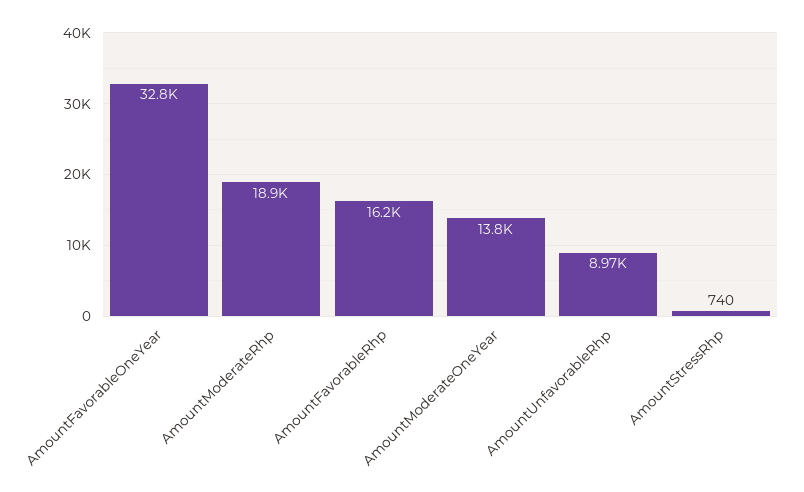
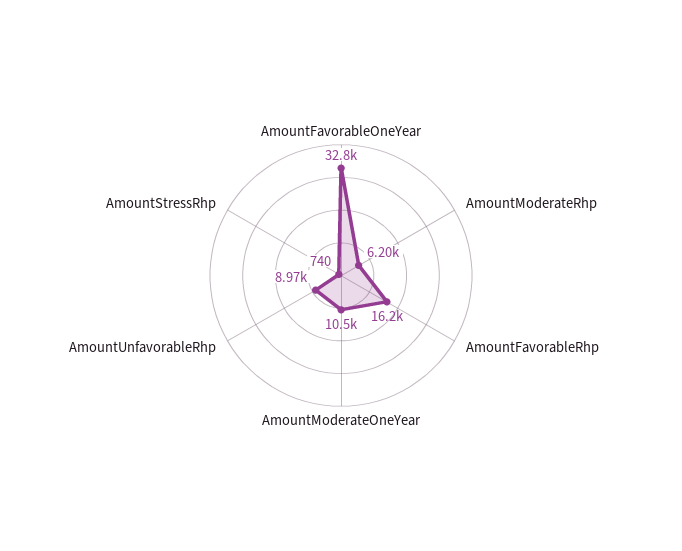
  {
    "AmountFavorableOneYear": 32800,
-   "AmountModerateRhp": 18900,
+   "AmountModerateRhp": 6200,
    "AmountFavorableRhp": 16200,
-   "AmountModerateOneYear": 13800,
+   "AmountModerateOneYear": 10500,
    "AmountUnfavorableRhp": 8970,
    "AmountStressRhp": 740
  }

